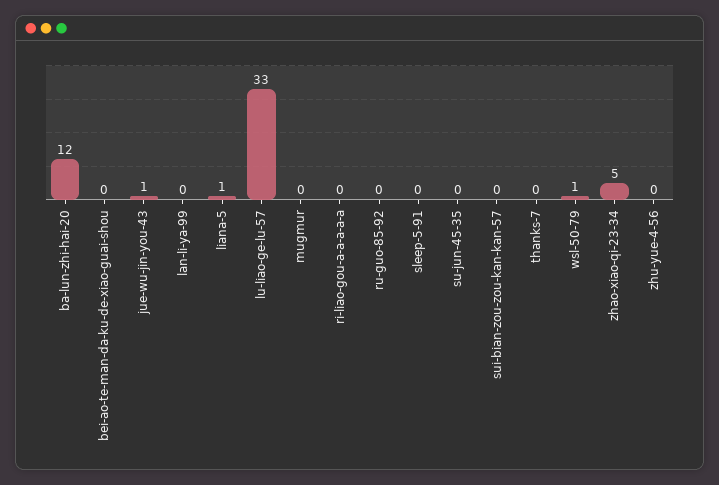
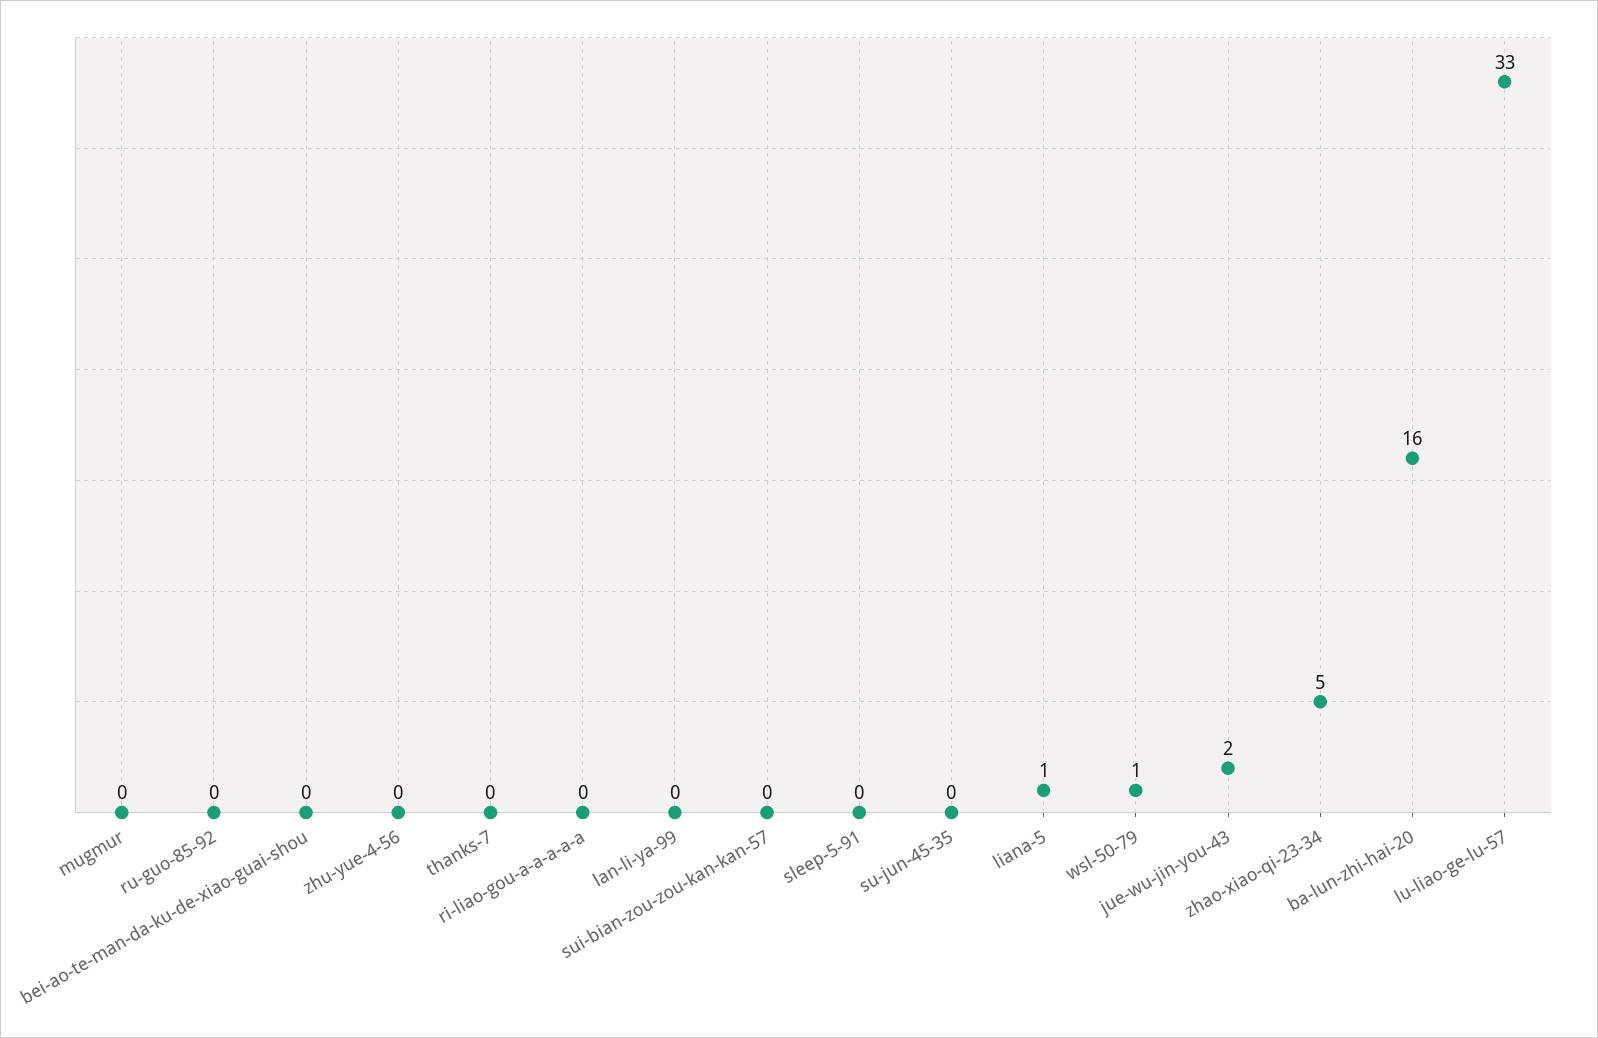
  {
-   "ba-lun-zhi-hai-20": 12,
+   "ba-lun-zhi-hai-20": 16,
    "bei-ao-te-man-da-ku-de-xiao-guai-shou": 0,
-   "jue-wu-jin-you-43": 1,
+   "jue-wu-jin-you-43": 2,
    "lan-li-ya-99": 0,
    "liana-5": 1,
    "lu-liao-ge-lu-57": 33,
    "mugmur": 0,
    "ri-liao-gou-a-a-a-a-a": 0,
    "ru-guo-85-92": 0,
    "sleep-5-91": 0,
    "su-jun-45-35": 0,
    "sui-bian-zou-zou-kan-kan-57": 0,
    "thanks-7": 0,
    "wsl-50-79": 1,
    "zhao-xiao-qi-23-34": 5,
    "zhu-yue-4-56": 0
  }

